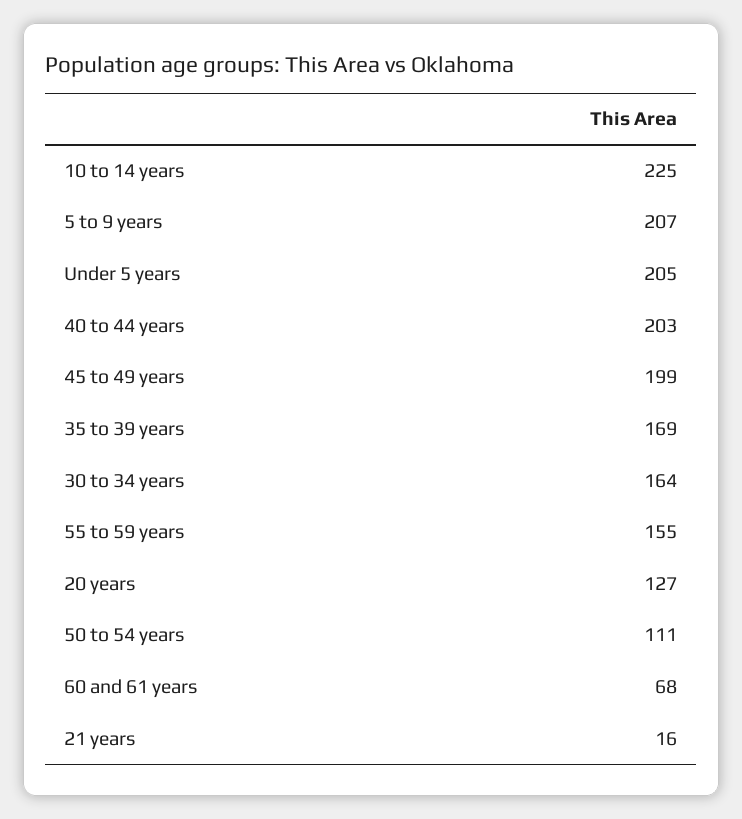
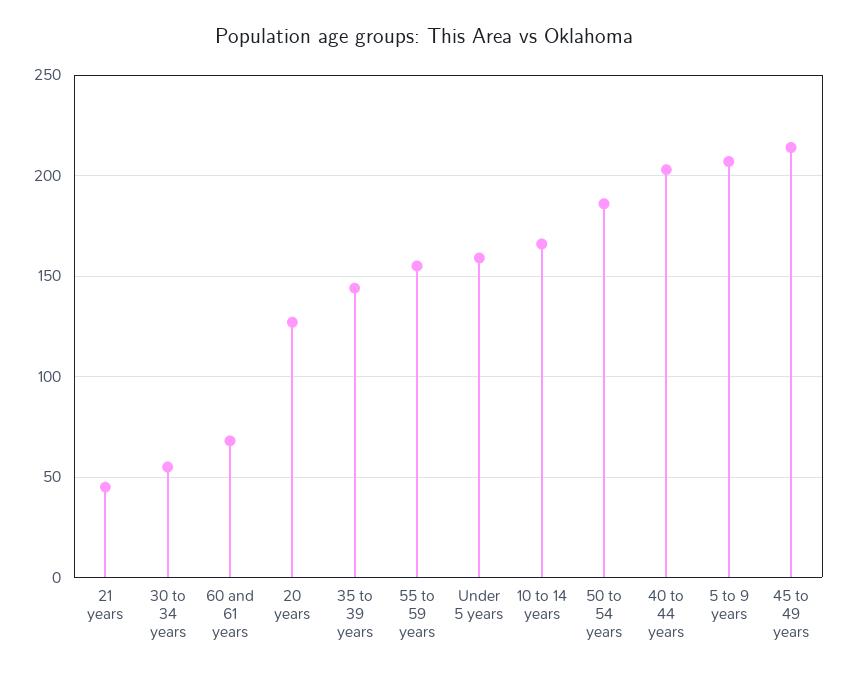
  {
-   "10 to 14 years": 225,
+   "10 to 14 years": 165,
    "5 to 9 years": 207,
-   "Under 5 years": 205,
+   "Under 5 years": 160,
    "40 to 44 years": 203,
-   "45 to 49 years": 199,
+   "45 to 49 years": 215,
-   "35 to 39 years": 169,
+   "35 to 39 years": 145,
-   "30 to 34 years": 164,
+   "30 to 34 years": 55,
    "55 to 59 years": 155,
    "20 years": 127,
-   "50 to 54 years": 111,
+   "50 to 54 years": 185,
    "60 and 61 years": 68,
-   "21 years": 16
+   "21 years": 45
  }

